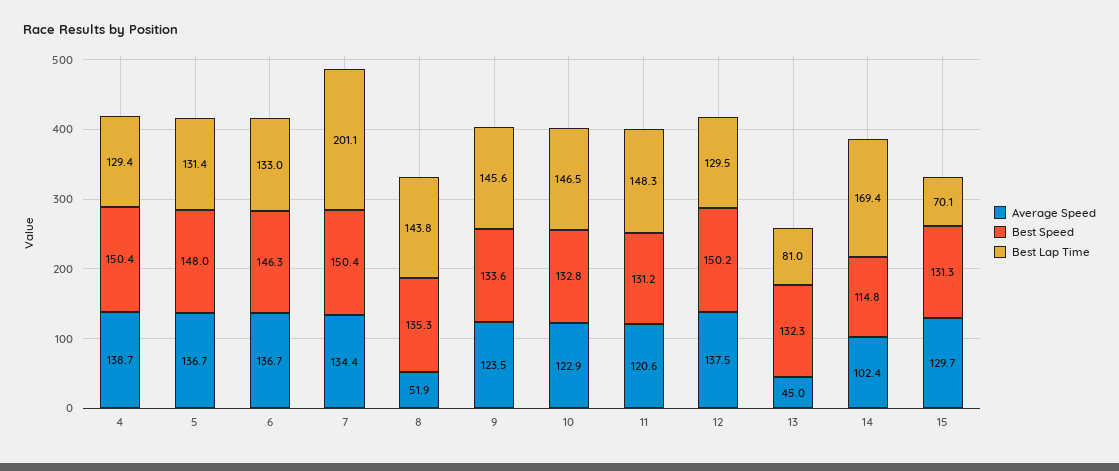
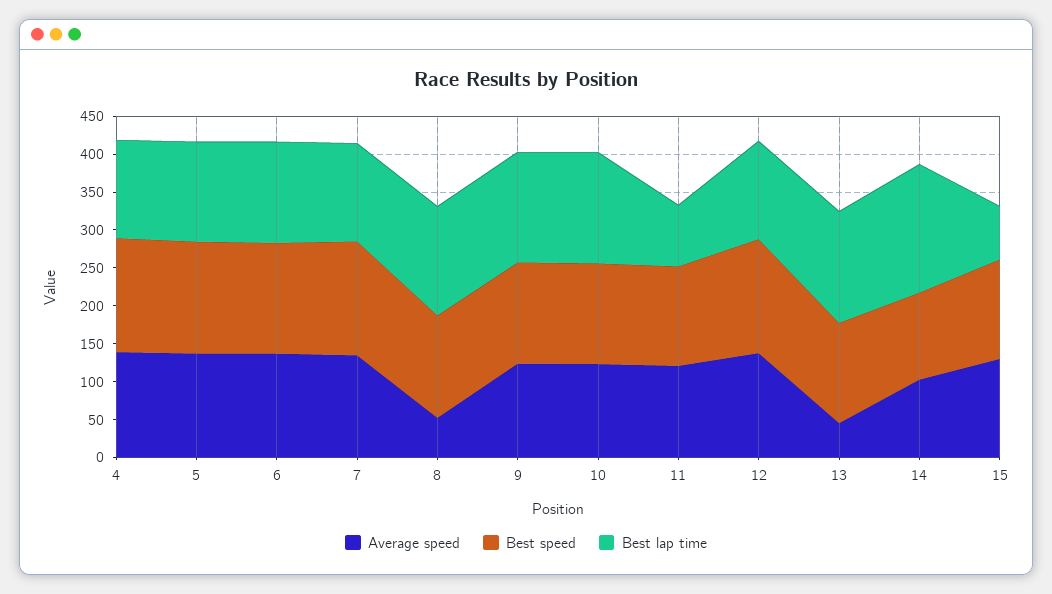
  {
    "Average Speed": {
      "4": 138.7,
      "5": 136.7,
      "6": 136.7,
      "7": 134.4,
      "8": 51.9,
      "9": 123.5,
      "10": 122.9,
      "11": 120.6,
      "12": 137.5,
      "13": 45,
      "14": 102.4,
      "15": 129.7
    },
    "Best Speed": {
      "4": 150.4,
      "5": 148,
      "6": 146.3,
      "7": 150.4,
      "8": 135.3,
      "9": 133.6,
      "10": 132.8,
      "11": 131.2,
      "12": 150.2,
      "13": 132.3,
      "14": 114.8,
      "15": 131.3
    },
    "Best Lap Time": {
      "4": 129.4,
      "5": 131.4,
      "6": 133,
-     "7": 201.1,
+     "7": 125,
      "8": 143.8,
      "9": 145.6,
      "10": 146.5,
-     "11": 148.3,
+     "11": 75,
      "12": 129.5,
-     "13": 81,
+     "13": 150,
      "14": 169.4,
      "15": 70.1
    }
  }

